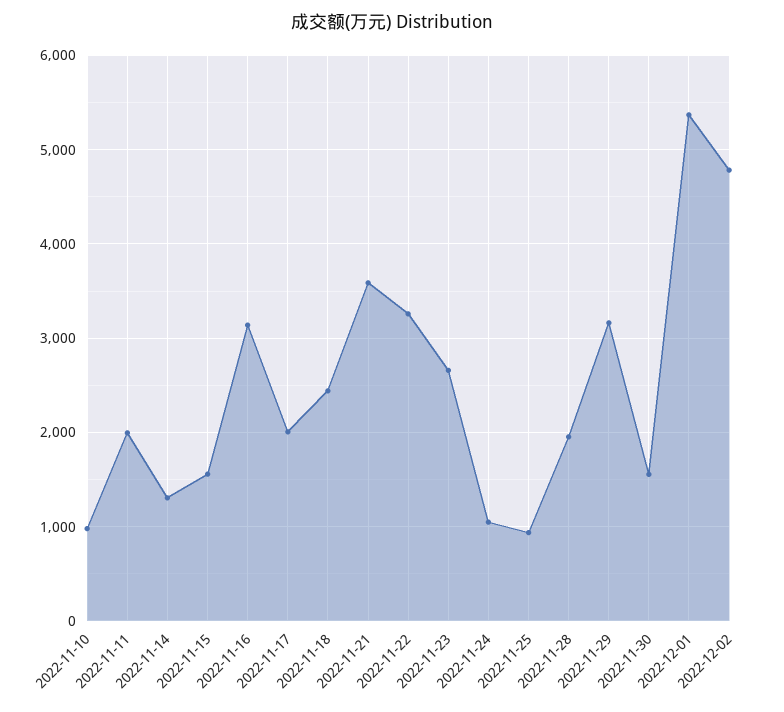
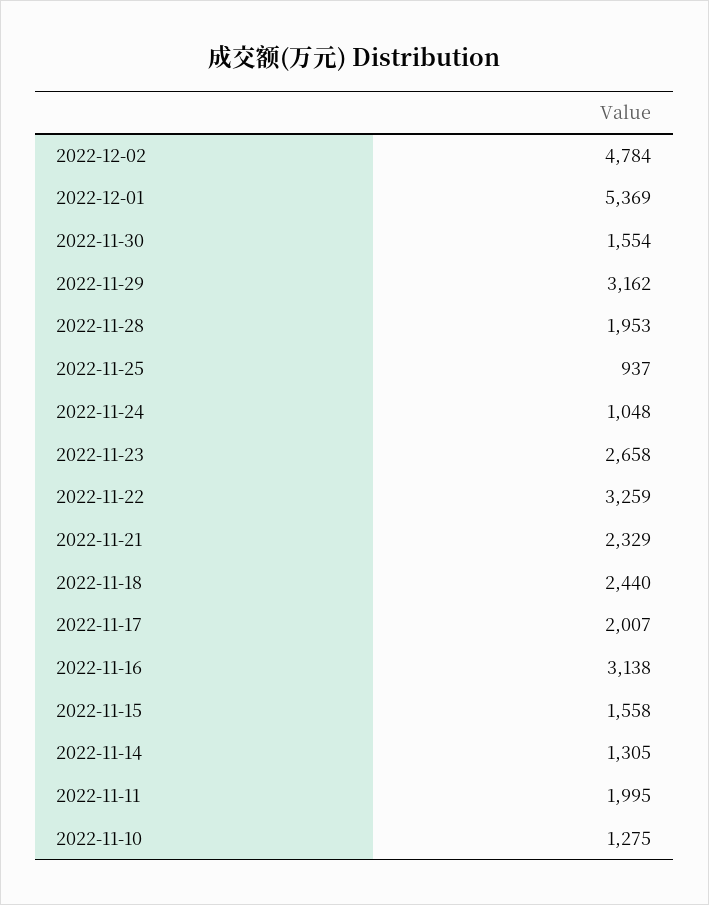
  {
-   "2022-11-10": 1000,
+   "2022-11-10": 1275,
    "2022-11-11": 1995,
    "2022-11-14": 1305,
    "2022-11-15": 1558,
    "2022-11-16": 3138,
    "2022-11-17": 2007,
    "2022-11-18": 2440,
-   "2022-11-21": 3600,
+   "2022-11-21": 2329,
    "2022-11-22": 3259,
    "2022-11-23": 2658,
    "2022-11-24": 1048,
    "2022-11-25": 937,
    "2022-11-28": 1953,
    "2022-11-29": 3162,
    "2022-11-30": 1554,
    "2022-12-01": 5369,
    "2022-12-02": 4784
  }

